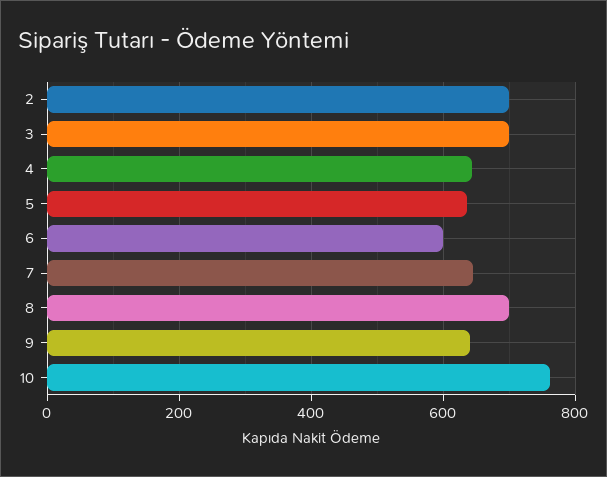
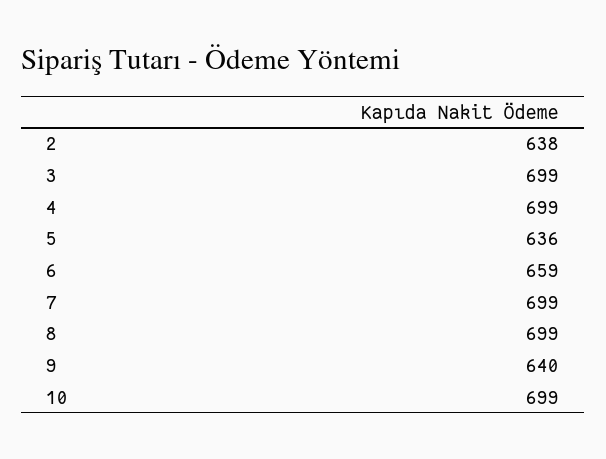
  {
-   "2": 700,
+   "2": 638,
    "3": 699,
-   "4": 640,
+   "4": 699,
    "5": 636,
-   "6": 600,
+   "6": 659,
-   "7": 640,
+   "7": 699,
    "8": 699,
    "9": 640,
-   "10": 760
+   "10": 699
  }

